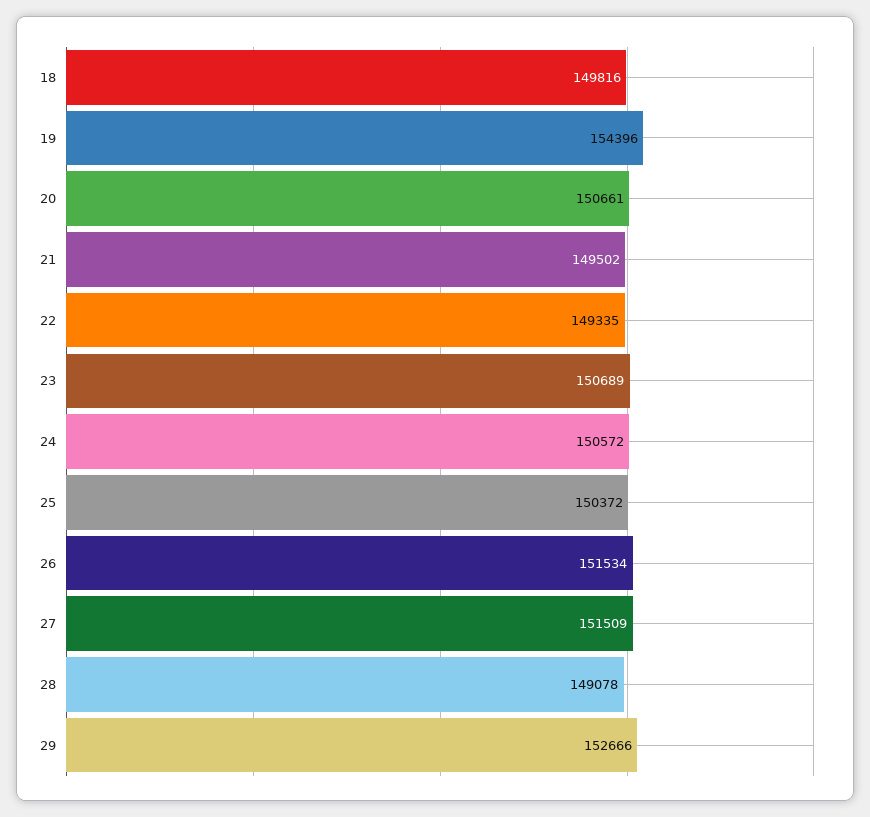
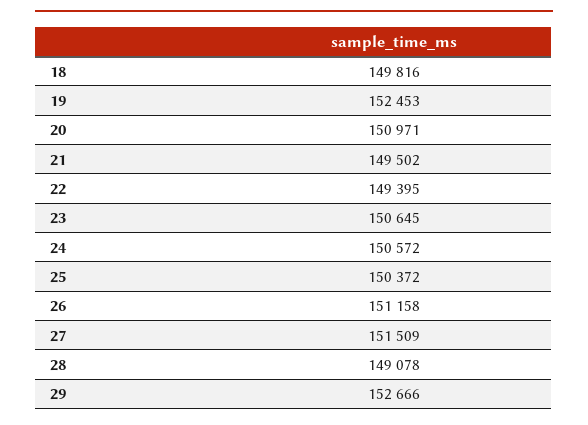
  {
    "18": 149816,
-   "19": 154396,
+   "19": 152453,
-   "20": 150661,
+   "20": 150971,
    "21": 149502,
-   "22": 149335,
+   "22": 149395,
-   "23": 150689,
+   "23": 150645,
    "24": 150572,
    "25": 150372,
-   "26": 151534,
+   "26": 151158,
    "27": 151509,
    "28": 149078,
    "29": 152666
  }

